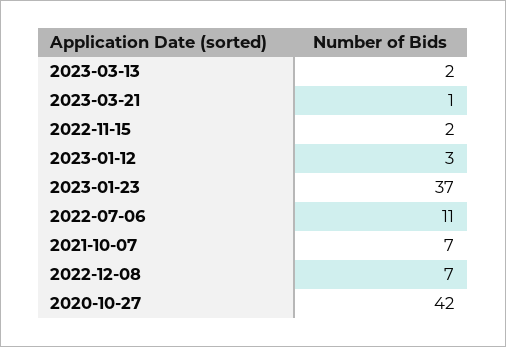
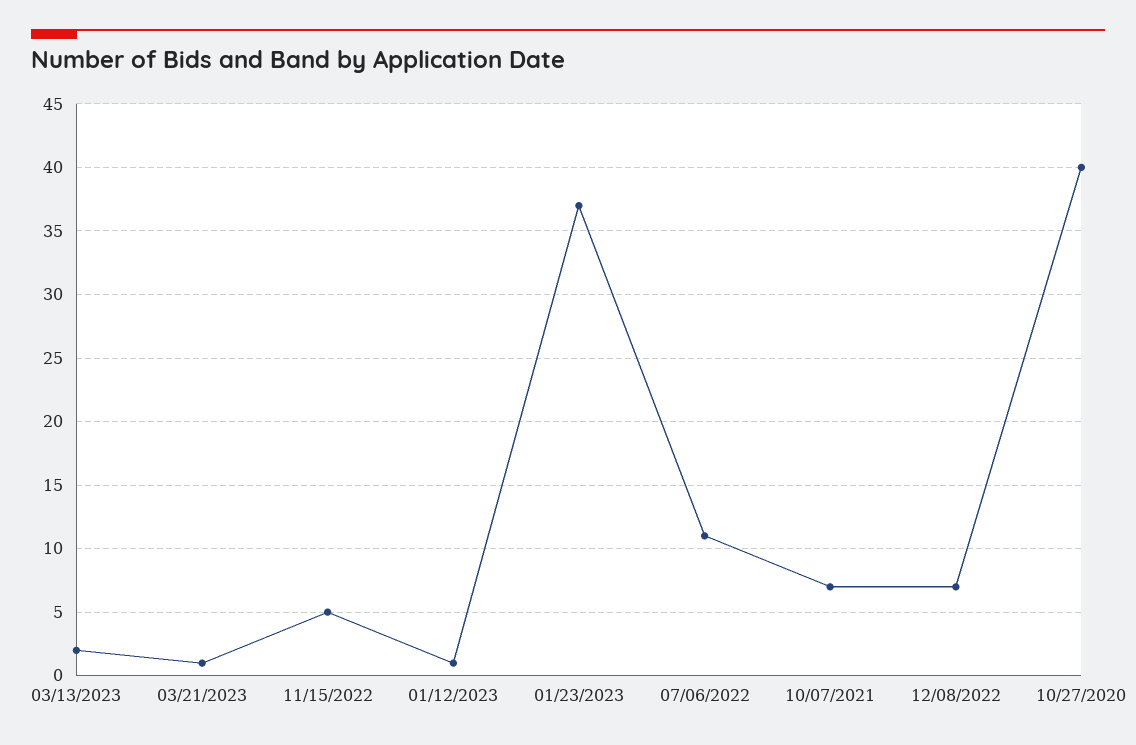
  {
    "2023-03-13": 2,
    "2023-03-21": 1,
-   "2022-11-15": 2,
+   "2022-11-15": 5,
-   "2023-01-12": 3,
+   "2023-01-12": 1,
    "2023-01-23": 37,
    "2022-07-06": 11,
    "2021-10-07": 7,
    "2022-12-08": 7,
-   "2020-10-27": 42
+   "2020-10-27": 40
  }

